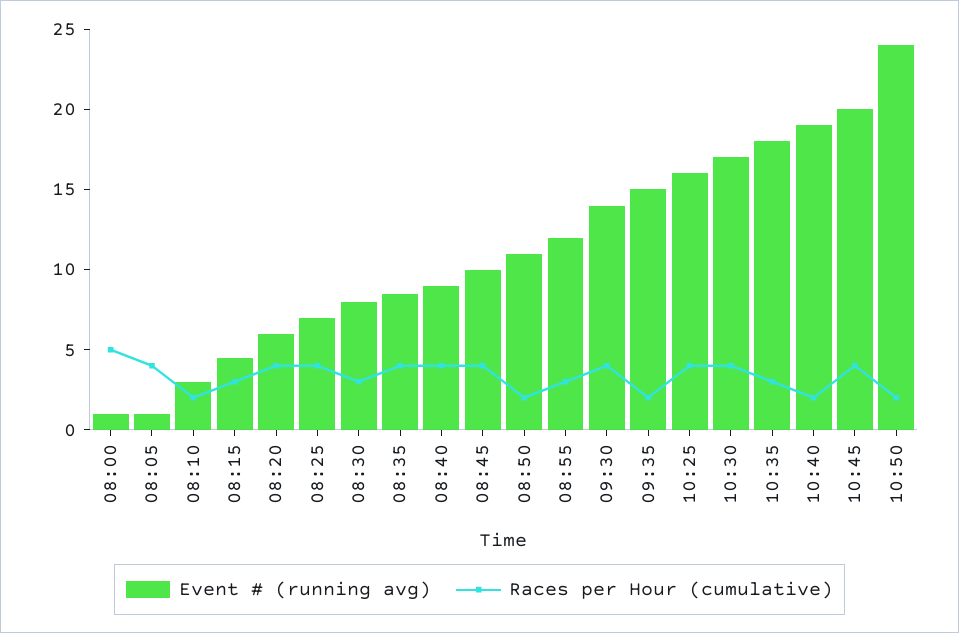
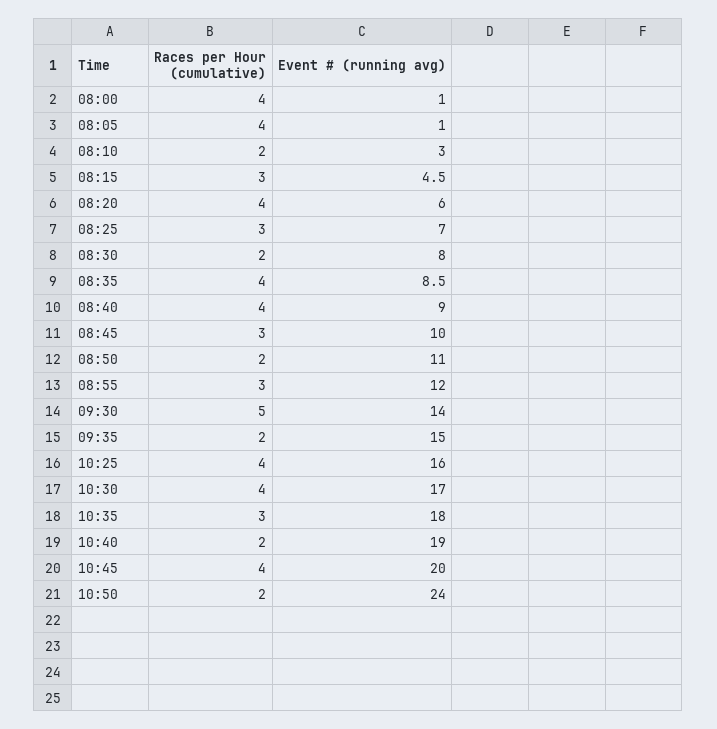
  {
    "Event # (running avg)": {
      "08:00": 1,
      "08:05": 1,
      "08:10": 3,
      "08:15": 4.5,
      "08:20": 6,
      "08:25": 7,
      "08:30": 8,
      "08:35": 8.5,
      "08:40": 9,
      "08:45": 10,
      "08:50": 11,
      "08:55": 12,
      "09:30": 14,
      "09:35": 15,
      "10:25": 16,
      "10:30": 17,
      "10:35": 18,
      "10:40": 19,
      "10:45": 20,
      "10:50": 24
    },
    "Races per Hour (cumulative)": {
-     "08:00": 5,
+     "08:00": 4,
      "08:05": 4,
      "08:10": 2,
      "08:15": 3,
      "08:20": 4,
-     "08:25": 4,
+     "08:25": 3,
-     "08:30": 3,
+     "08:30": 2,
      "08:35": 4,
      "08:40": 4,
-     "08:45": 4,
+     "08:45": 3,
      "08:50": 2,
      "08:55": 3,
-     "09:30": 4,
+     "09:30": 5,
      "09:35": 2,
      "10:25": 4,
      "10:30": 4,
      "10:35": 3,
      "10:40": 2,
      "10:45": 4,
      "10:50": 2
    }
  }

